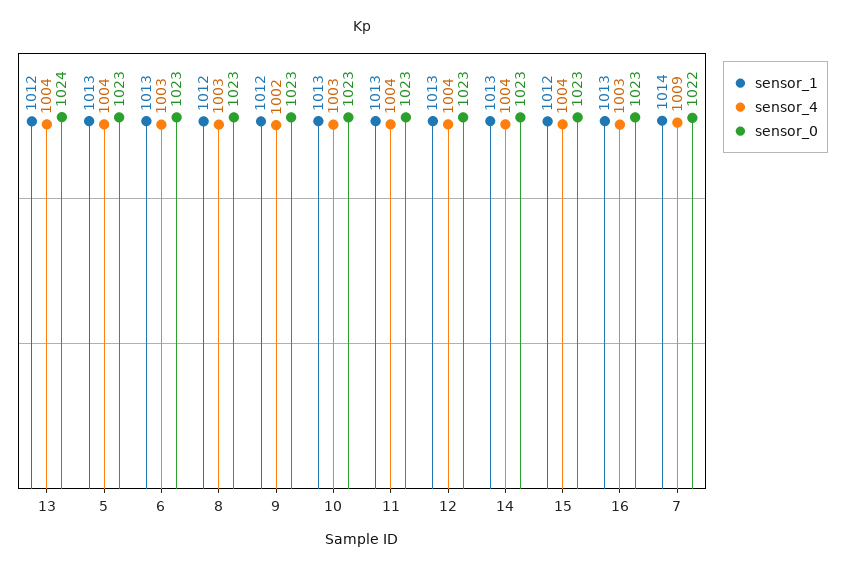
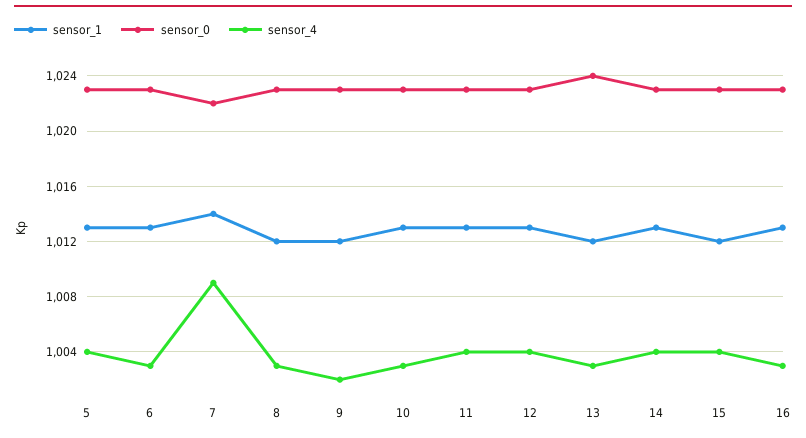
  {
    "sensor_1": {
      "13": 1012,
      "5": 1013,
      "6": 1013,
      "8": 1012,
      "9": 1012,
      "10": 1013,
      "11": 1013,
      "12": 1013,
      "14": 1013,
      "15": 1012,
      "16": 1013,
      "7": 1014
    },
    "sensor_4": {
-     "13": 1004,
+     "13": 1003,
      "5": 1004,
      "6": 1003,
      "8": 1003,
      "9": 1002,
      "10": 1003,
      "11": 1004,
      "12": 1004,
      "14": 1004,
      "15": 1004,
      "16": 1003,
      "7": 1009
    },
    "sensor_0": {
      "13": 1024,
      "5": 1023,
      "6": 1023,
      "8": 1023,
      "9": 1023,
      "10": 1023,
      "11": 1023,
      "12": 1023,
      "14": 1023,
      "15": 1023,
      "16": 1023,
      "7": 1022
    }
  }

